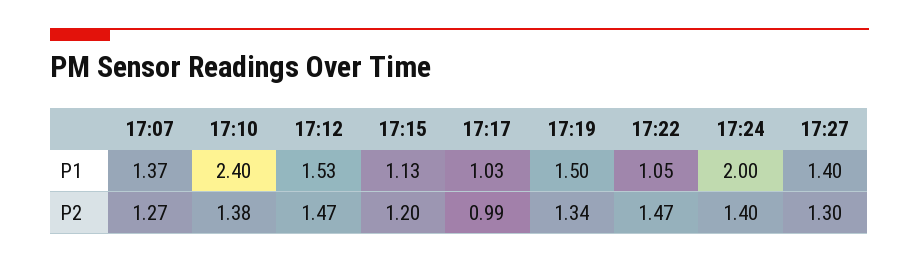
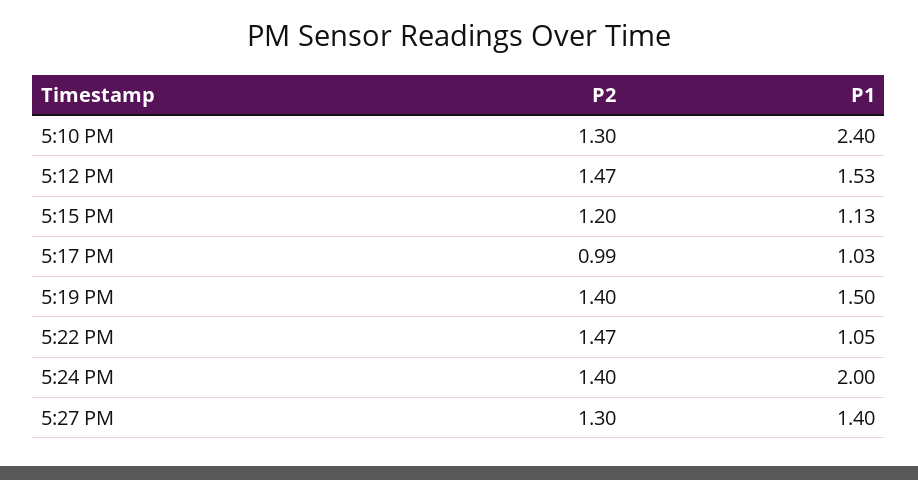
  {
-   "17:07": {
-     "P1": 1.37,
-     "P2": 1.27
-   },
    "17:10": {
      "P1": 2.4,
-     "P2": 1.38
+     "P2": 1.3
    },
    "17:12": {
      "P1": 1.53,
      "P2": 1.47
    },
    "17:15": {
      "P1": 1.13,
      "P2": 1.2
    },
    "17:17": {
      "P1": 1.03,
      "P2": 0.99
    },
    "17:19": {
      "P1": 1.5,
-     "P2": 1.34
+     "P2": 1.4
    },
    "17:22": {
      "P1": 1.05,
      "P2": 1.47
    },
    "17:24": {
      "P1": 2,
      "P2": 1.4
    },
    "17:27": {
      "P1": 1.4,
      "P2": 1.3
    }
  }

